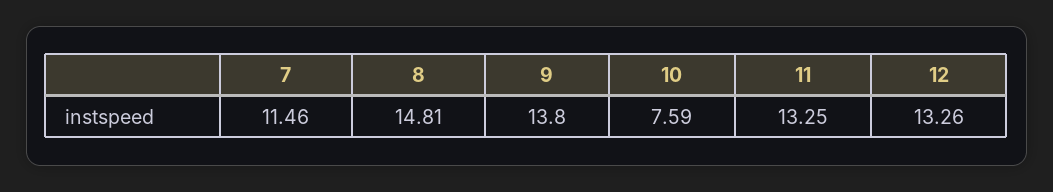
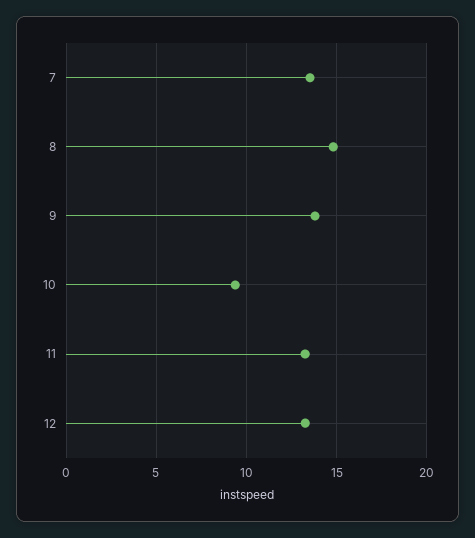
  {
-   "7": 11.46,
+   "7": 13.5,
    "8": 14.81,
    "9": 13.8,
-   "10": 7.59,
+   "10": 9.5,
    "11": 13.25,
    "12": 13.26
  }

